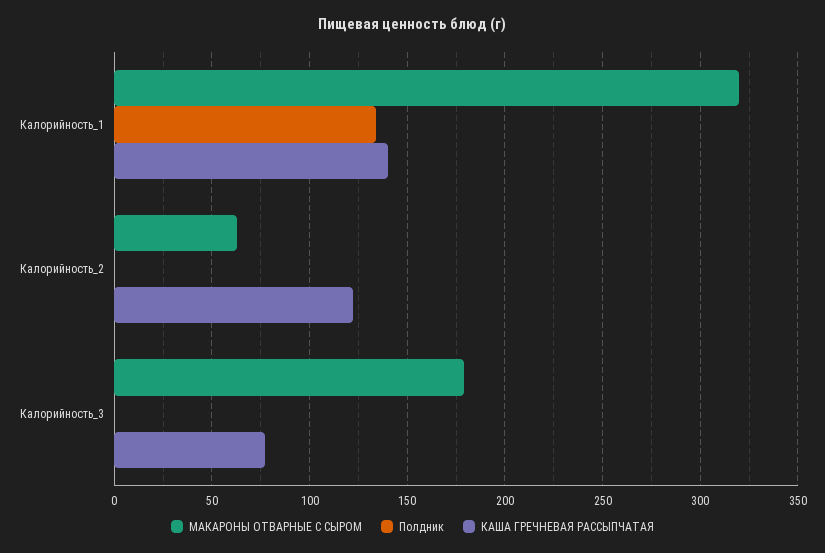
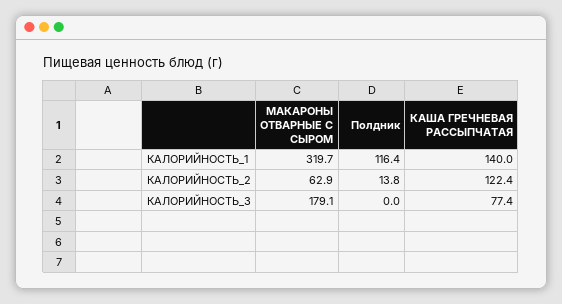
  {
    "МАКАРОНЫ ОТВАРНЫЕ С СЫРОМ": {
      "Калорийность_1": 319.7,
      "Калорийность_2": 62.9,
      "Калорийность_3": 179.1
    },
    "Полдник": {
-     "Калорийность_1": 135,
+     "Калорийность_1": 116.4,
-     "Калорийность_2": 0,
+     "Калорийность_2": 13.8,
      "Калорийность_3": 0
    },
    "КАША ГРЕЧНЕВАЯ РАССЫПЧАТАЯ": {
      "Калорийность_1": 140,
      "Калорийность_2": 122.4,
      "Калорийность_3": 77.4
    }
  }

